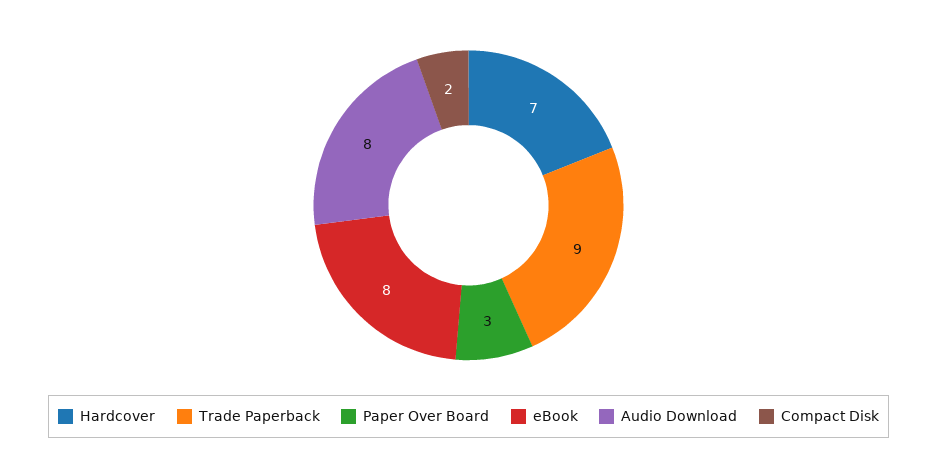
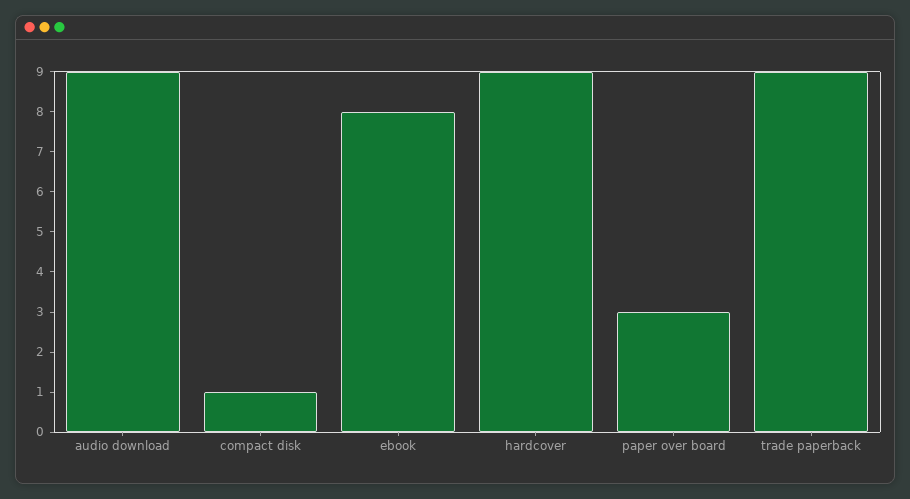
  {
-   "Hardcover": 7,
+   "Hardcover": 9,
    "Trade Paperback": 9,
    "Paper Over Board": 3,
    "eBook": 8,
-   "Audio Download": 8,
+   "Audio Download": 9,
-   "Compact Disk": 2
+   "Compact Disk": 1
  }

